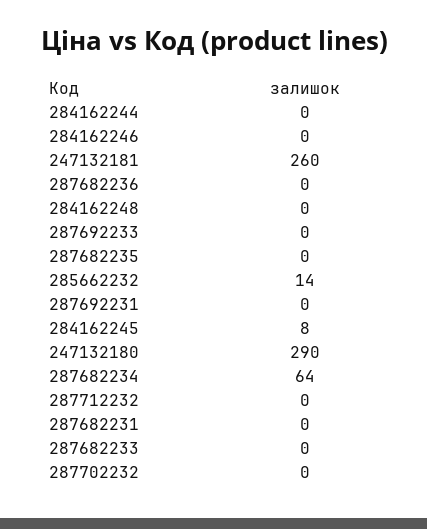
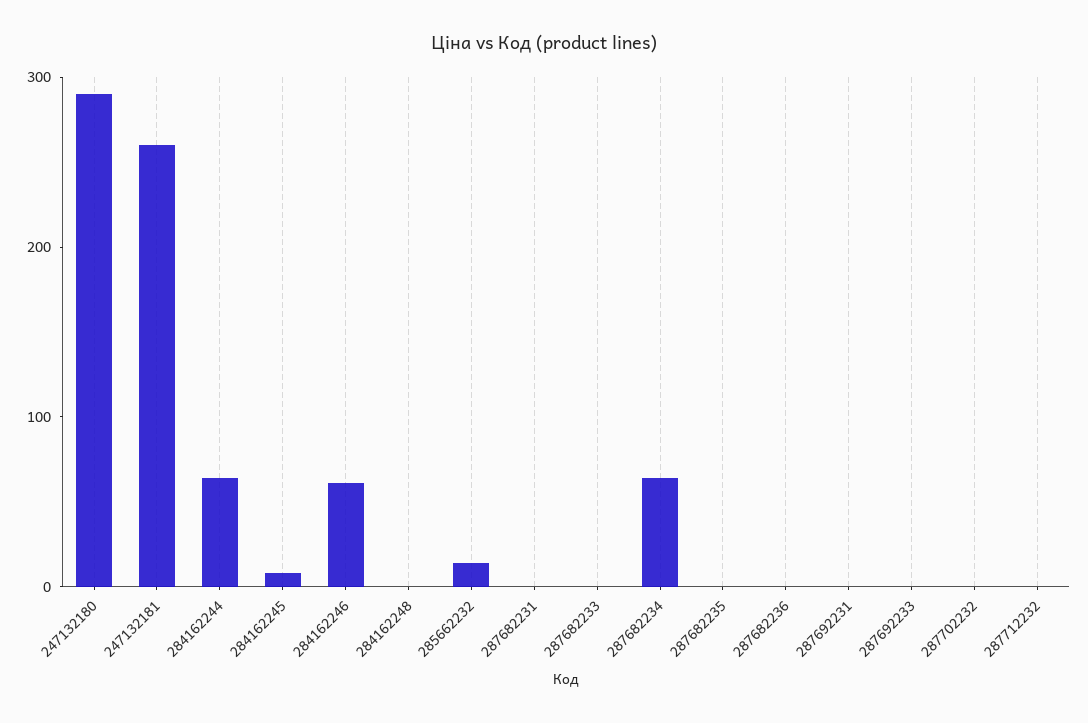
  {
-   "284162244": 0,
+   "284162244": 60,
-   "284162246": 0,
+   "284162246": 60,
    "247132181": 260,
    "287682236": 0,
    "284162248": 0,
    "287692233": 0,
    "287682235": 0,
    "285662232": 14,
    "287692231": 0,
    "284162245": 8,
    "247132180": 290,
    "287682234": 64,
    "287712232": 0,
    "287682231": 0,
    "287682233": 0,
    "287702232": 0
  }

